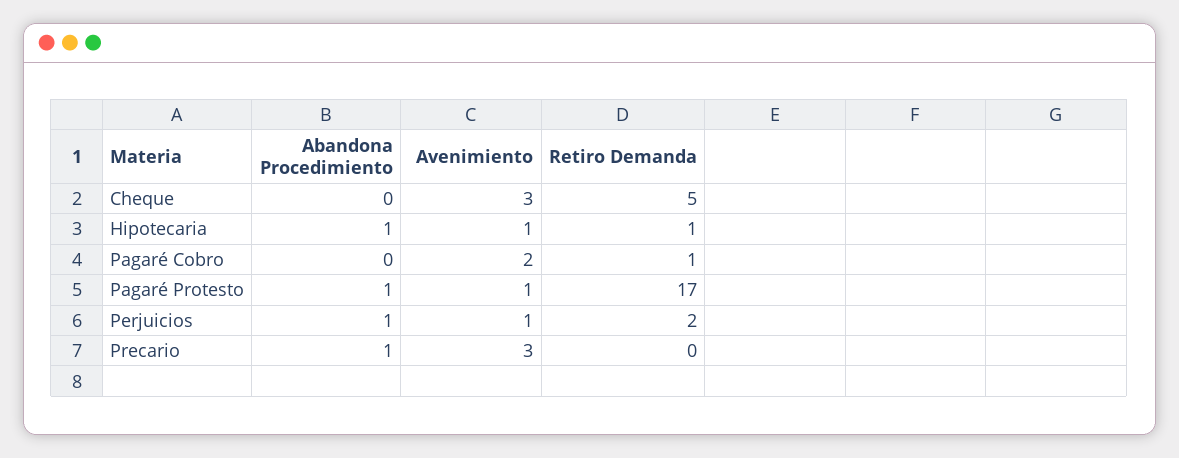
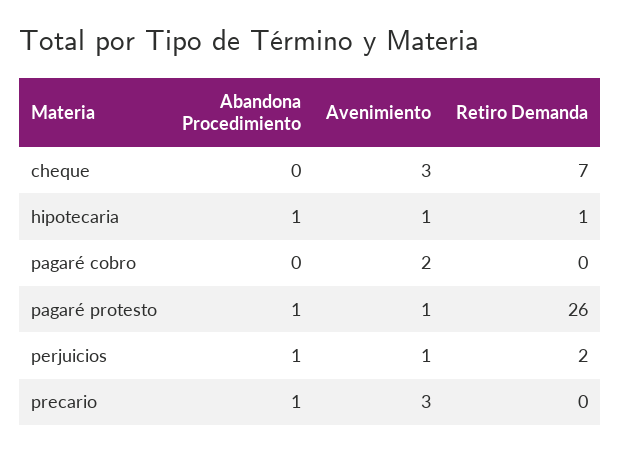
  {
    "Abandona Procedimiento": {
      "Cheque": 0,
      "Hipotecaria": 1,
      "Pagaré Cobro": 0,
      "Pagaré Protesto": 1,
      "Perjuicios": 1,
      "Precario": 1
    },
    "Avenimiento": {
      "Cheque": 3,
      "Hipotecaria": 1,
      "Pagaré Cobro": 2,
      "Pagaré Protesto": 1,
      "Perjuicios": 1,
      "Precario": 3
    },
    "Retiro Demanda": {
-     "Cheque": 5,
+     "Cheque": 7,
      "Hipotecaria": 1,
-     "Pagaré Cobro": 1,
+     "Pagaré Cobro": 0,
-     "Pagaré Protesto": 17,
+     "Pagaré Protesto": 26,
      "Perjuicios": 2,
      "Precario": 0
    }
  }

